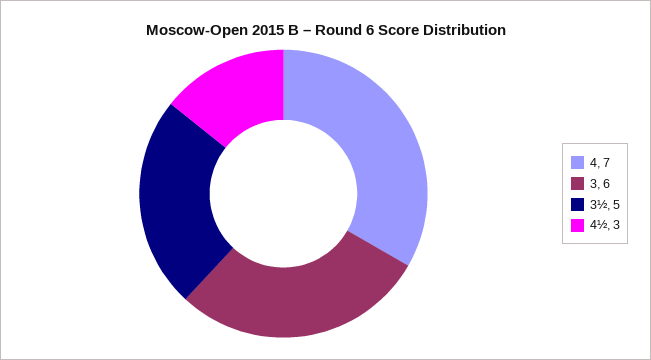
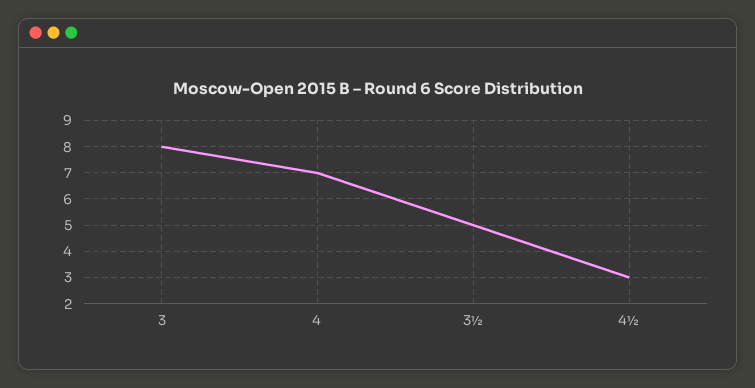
  {
    "4": 7,
-   "3": 6,
+   "3": 8,
    "3½": 5,
    "4½": 3
  }

